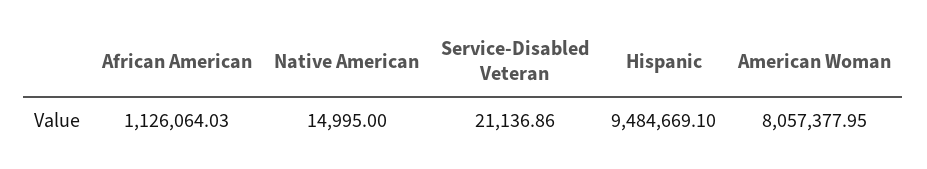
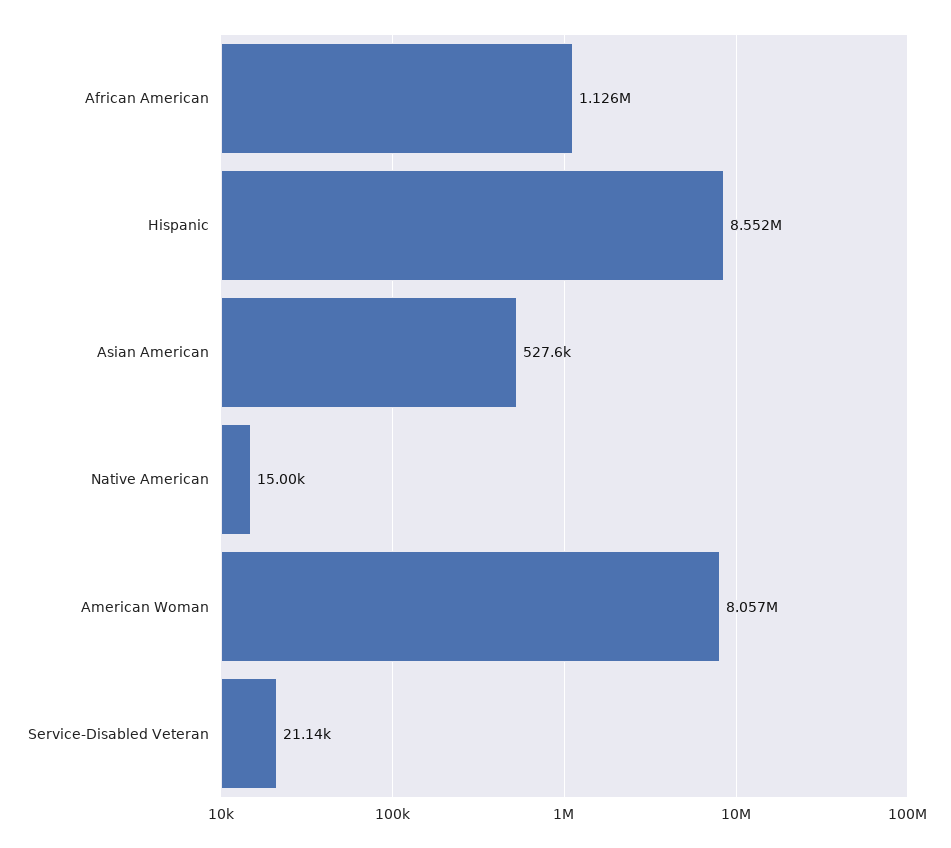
  {
    "African American": 1126064.03,
    "Native American": 14995,
    "Service-Disabled Veteran": 21136.86,
-   "Hispanic": 9484669.1,
+   "Hispanic": 8552000,
-   "American Woman": 8057377.95
+   "American Woman": 8057377.95,
+   "Asian American": 527600
  }

